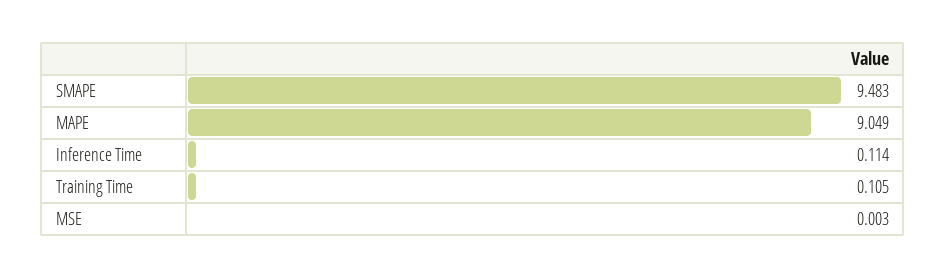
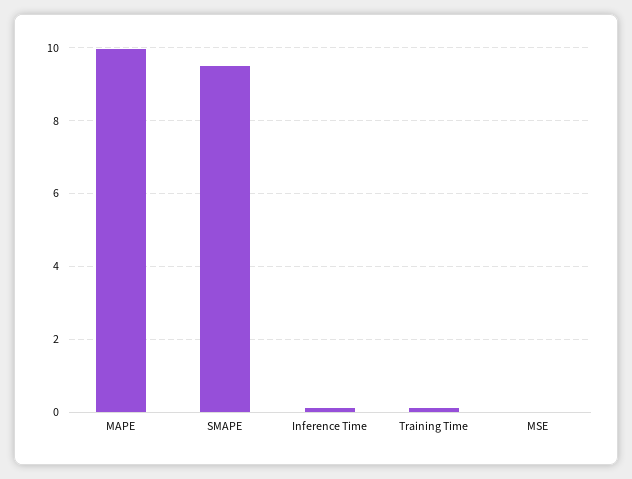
  {
    "SMAPE": 9.483,
-   "MAPE": 9.049,
+   "MAPE": 10,
    "Inference Time": 0.114,
    "Training Time": 0.105,
    "MSE": 0.003
  }

